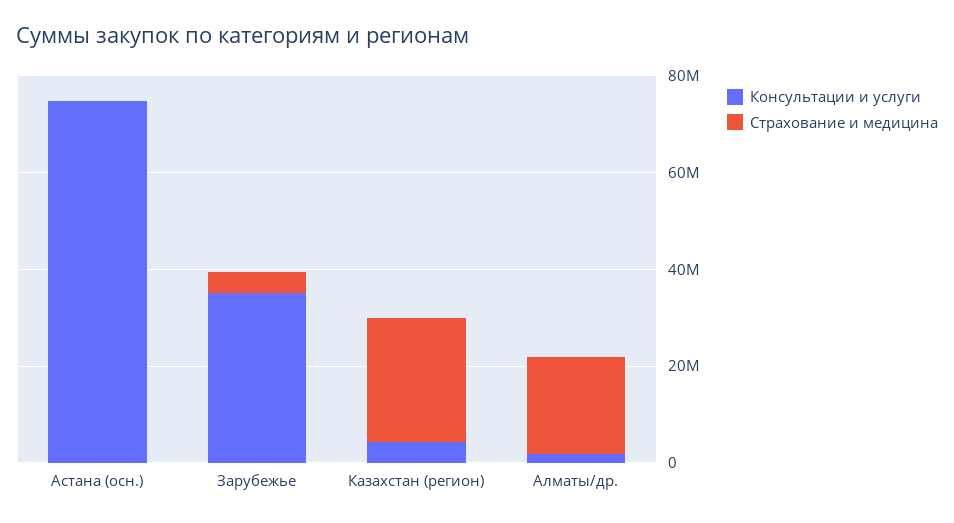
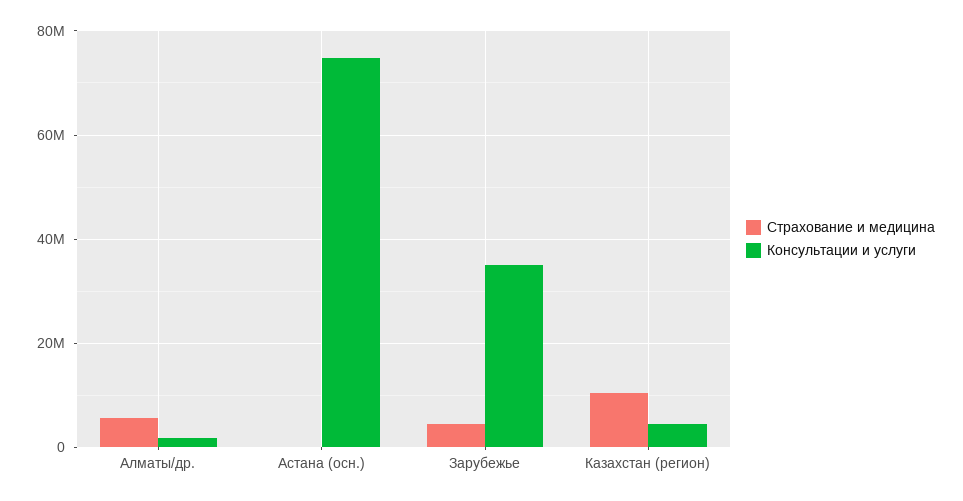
  {
    "Консультации и услуги": {
      "Астана (осн.)": 74000000,
      "Зарубежье": 36000000,
      "Казахстан (регион)": 4000000,
      "Алматы/др.": 2000000
    },
    "Страхование и медицина": {
      "Астана (осн.)": 0,
      "Зарубежье": 4000000,
-     "Казахстан (регион)": 25000000,
+     "Казахстан (регион)": 10000000,
-     "Алматы/др.": 20000000
+     "Алматы/др.": 6000000
    }
  }

